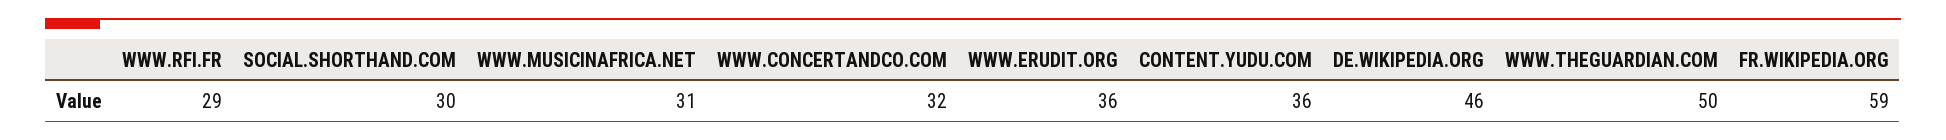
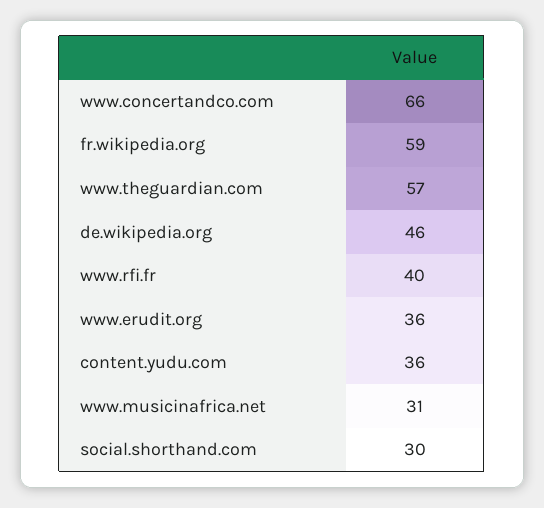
  {
-   "WWW.RFI.FR": 29,
+   "WWW.RFI.FR": 40,
    "SOCIAL.SHORTHAND.COM": 30,
    "WWW.MUSICINAFRICA.NET": 31,
-   "WWW.CONCERTANDCO.COM": 32,
+   "WWW.CONCERTANDCO.COM": 66,
    "WWW.ERUDIT.ORG": 36,
    "CONTENT.YUDU.COM": 36,
    "DE.WIKIPEDIA.ORG": 46,
-   "WWW.THEGUARDIAN.COM": 50,
+   "WWW.THEGUARDIAN.COM": 57,
    "FR.WIKIPEDIA.ORG": 59
  }

